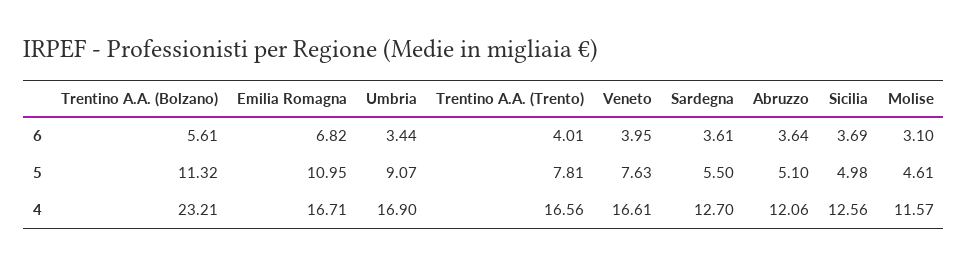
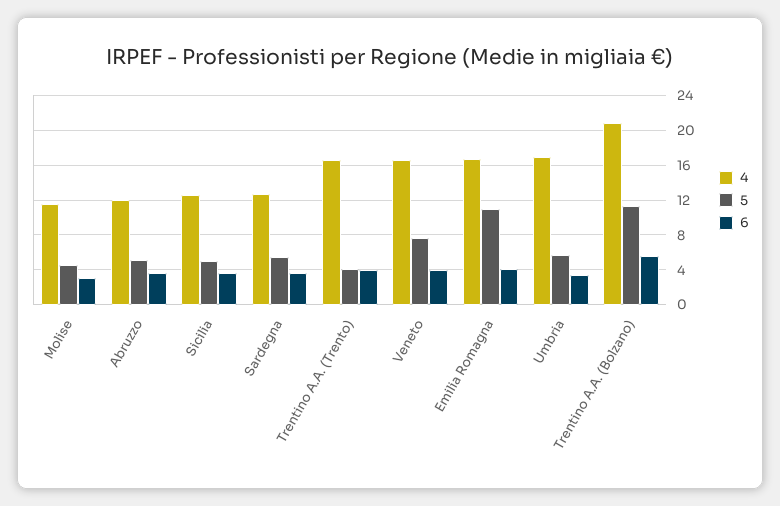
  {
    "6": {
      "Trentino A.A. (Bolzano)": 5.61,
-     "Emilia Romagna": 6.82,
+     "Emilia Romagna": 4,
      "Umbria": 3.44,
      "Trentino A.A. (Trento)": 4.01,
      "Veneto": 3.95,
      "Sardegna": 3.61,
      "Abruzzo": 3.64,
      "Sicilia": 3.69,
      "Molise": 3.1
    },
    "5": {
      "Trentino A.A. (Bolzano)": 11.32,
      "Emilia Romagna": 10.95,
-     "Umbria": 9.07,
+     "Umbria": 6,
-     "Trentino A.A. (Trento)": 7.81,
+     "Trentino A.A. (Trento)": 4,
      "Veneto": 7.63,
      "Sardegna": 5.5,
      "Abruzzo": 5.1,
      "Sicilia": 4.98,
      "Molise": 4.61
    },
    "4": {
-     "Trentino A.A. (Bolzano)": 23.21,
+     "Trentino A.A. (Bolzano)": 21,
      "Emilia Romagna": 16.71,
      "Umbria": 16.9,
      "Trentino A.A. (Trento)": 16.56,
      "Veneto": 16.61,
      "Sardegna": 12.7,
      "Abruzzo": 12.06,
      "Sicilia": 12.56,
      "Molise": 11.57
    }
  }

